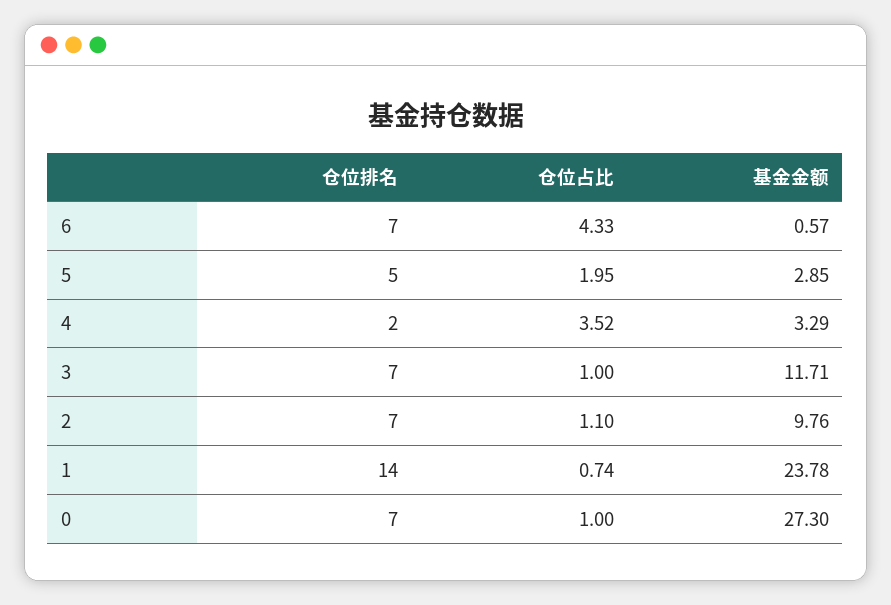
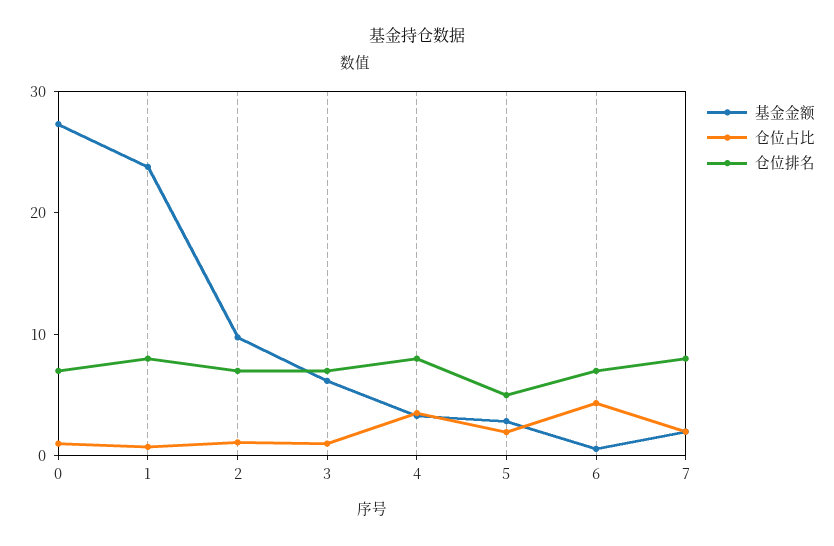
  {
    "仓位排名": {
      "6": 7,
      "5": 5,
-     "4": 2,
+     "4": 8,
      "3": 7,
      "2": 7,
-     "1": 14,
+     "1": 8,
-     "0": 7
+     "0": 7,
+     "7": 8
    },
    "仓位占比": {
      "6": 4.33,
      "5": 1.95,
      "4": 3.52,
      "3": 1,
      "2": 1.1,
      "1": 0.74,
-     "0": 1
+     "0": 1,
+     "7": 2
    },
    "基金金额": {
      "6": 0.57,
      "5": 2.85,
      "4": 3.29,
-     "3": 11.71,
+     "3": 6,
      "2": 9.76,
      "1": 23.78,
-     "0": 27.3
+     "0": 27.3,
+     "7": 2
    }
  }

